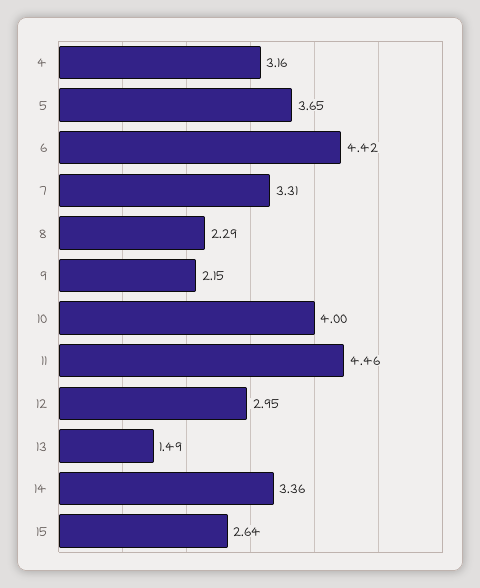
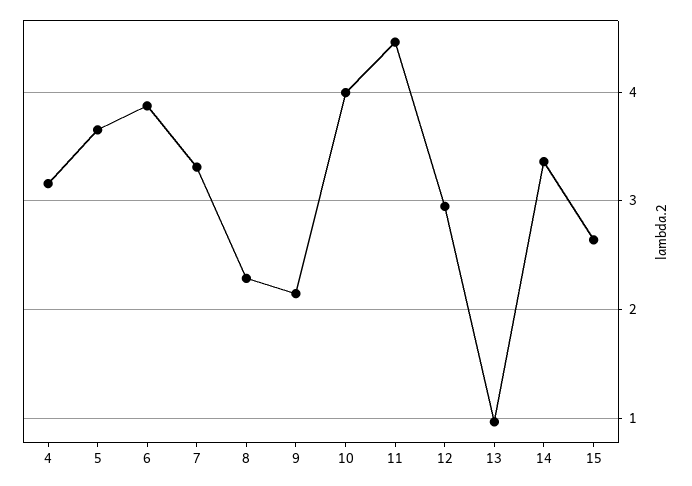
  {
    "4": 3.16,
    "5": 3.65,
-   "6": 4.42,
+   "6": 3.9,
    "7": 3.31,
    "8": 2.29,
    "9": 2.15,
    "10": 4,
    "11": 4.46,
    "12": 2.95,
-   "13": 1.49,
+   "13": 1,
    "14": 3.36,
    "15": 2.64
  }

